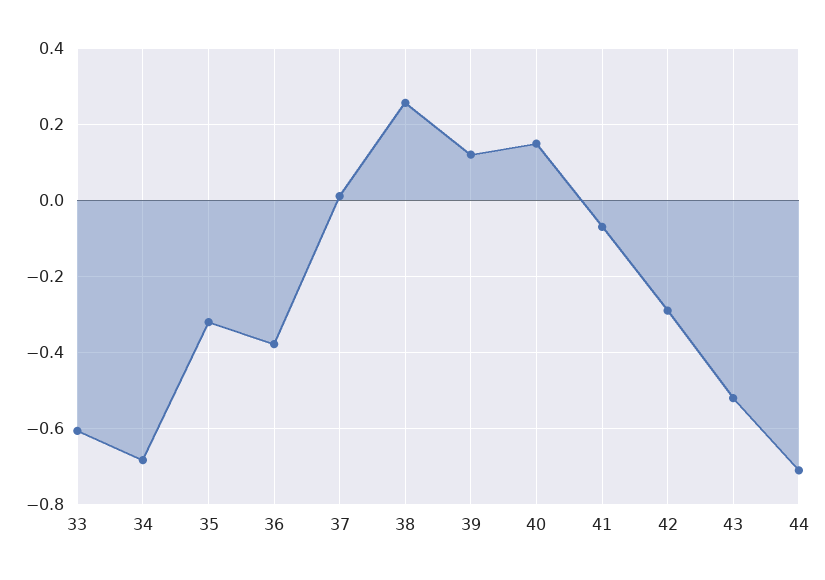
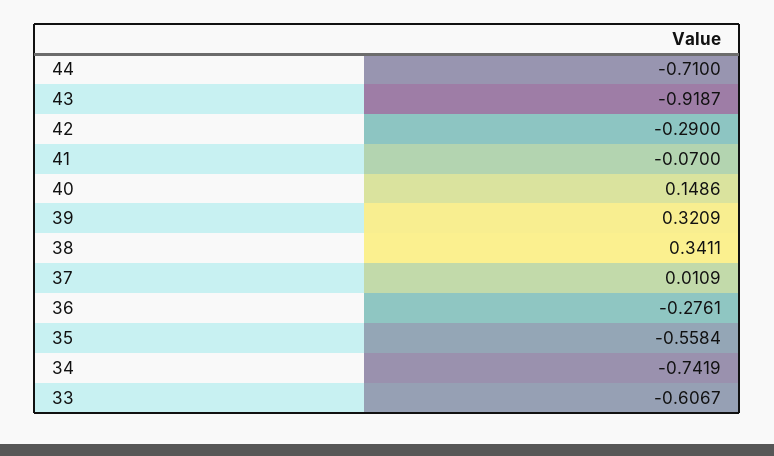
  {
    "33": -0.6067,
-   "34": -0.68,
+   "34": -0.7419,
-   "35": -0.32,
+   "35": -0.5584,
-   "36": -0.38,
+   "36": -0.2761,
    "37": 0.0109,
-   "38": 0.26,
+   "38": 0.3411,
-   "39": 0.12,
+   "39": 0.3209,
    "40": 0.1486,
    "41": -0.07,
    "42": -0.29,
-   "43": -0.52,
+   "43": -0.9187,
    "44": -0.71
  }

